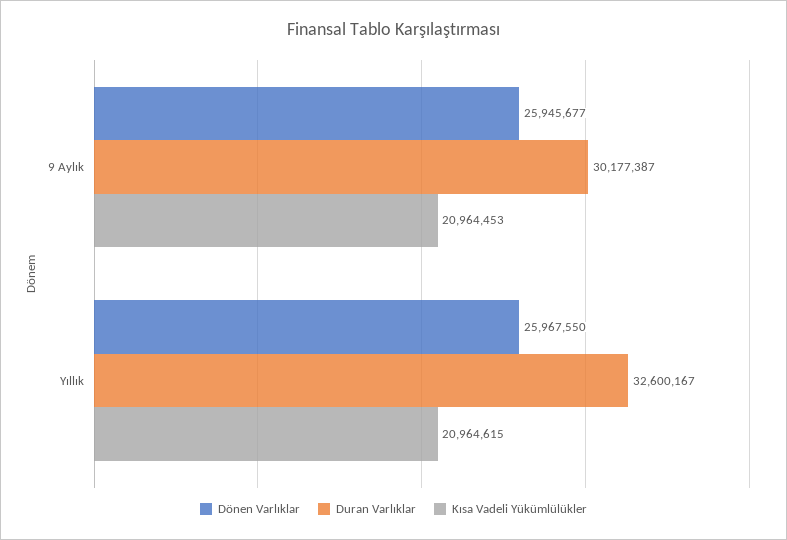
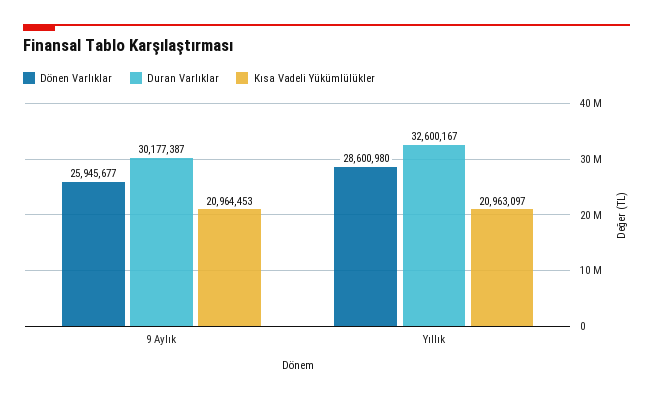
  {
    "Dönen Varlıklar": {
      "9 Aylık": 25945677,
-     "Yıllık": 25967550
+     "Yıllık": 28600980
    },
    "Duran Varlıklar": {
      "9 Aylık": 30177387,
      "Yıllık": 32600167
    },
    "Kısa Vadeli Yükümlülükler": {
      "9 Aylık": 20964453,
-     "Yıllık": 20964615
+     "Yıllık": 20963097
    }
  }

